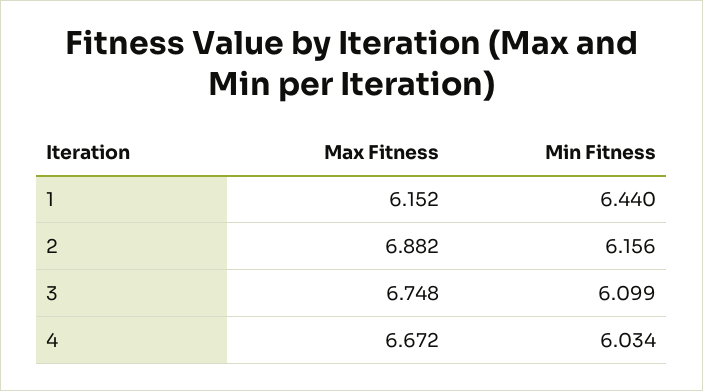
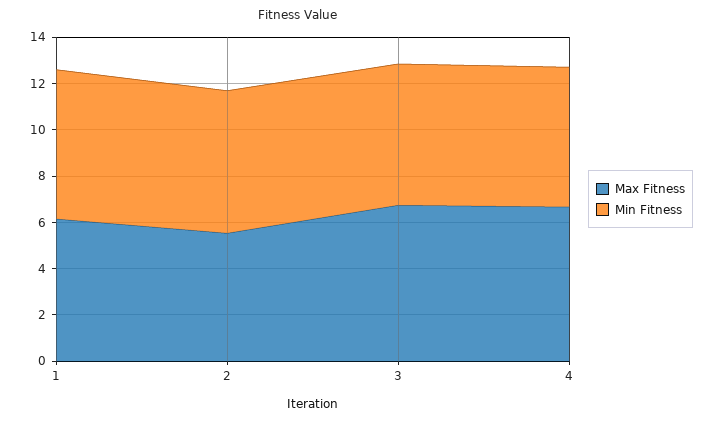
  {
    "Max Fitness": {
      "1": 6.152,
-     "2": 6.882,
+     "2": 5.5,
      "3": 6.748,
      "4": 6.672
    },
    "Min Fitness": {
      "1": 6.44,
      "2": 6.156,
      "3": 6.099,
      "4": 6.034
    }
  }

